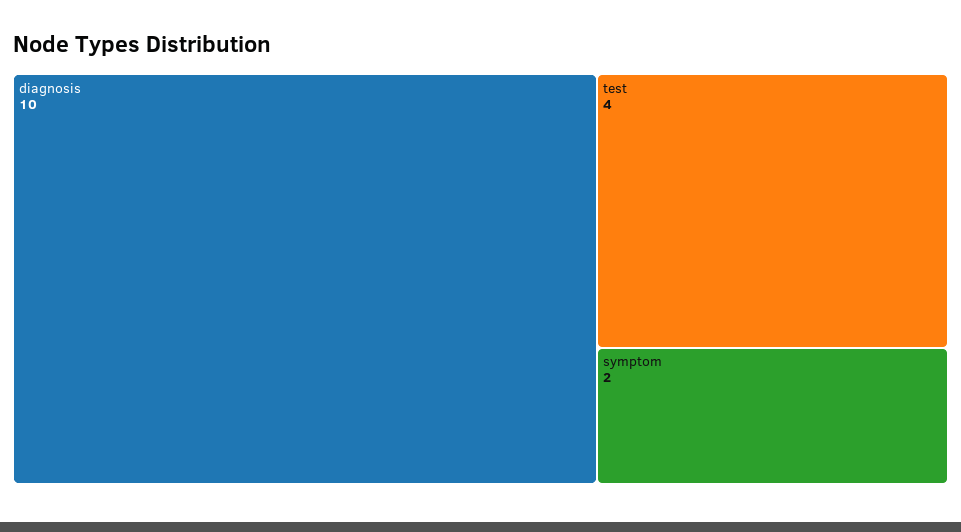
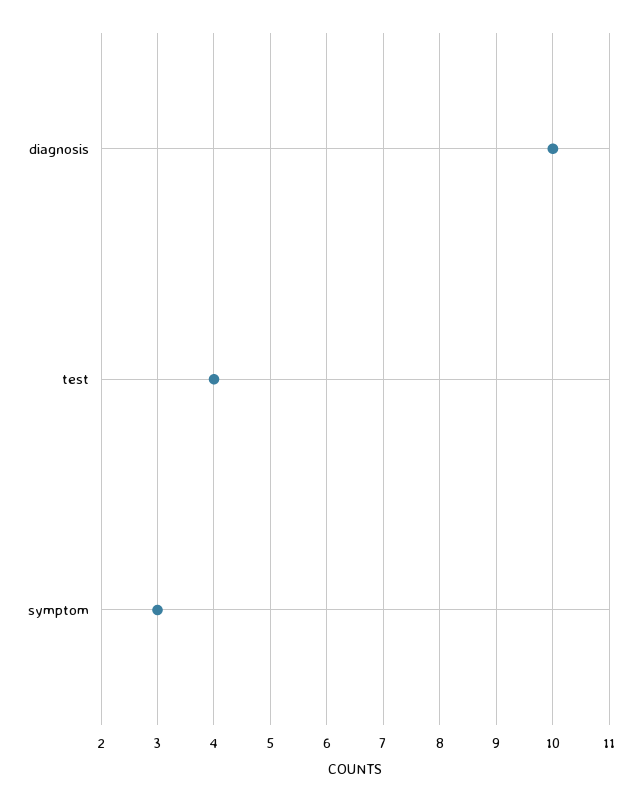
  {
    "diagnosis": 10,
    "test": 4,
-   "symptom": 2
+   "symptom": 3
  }

